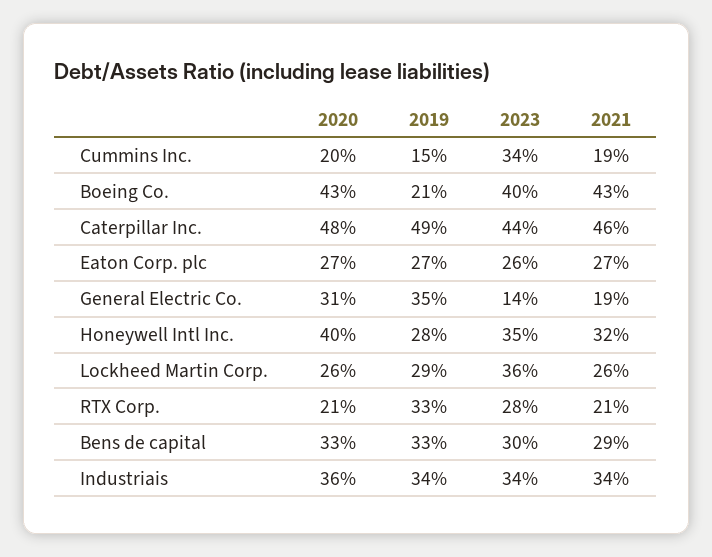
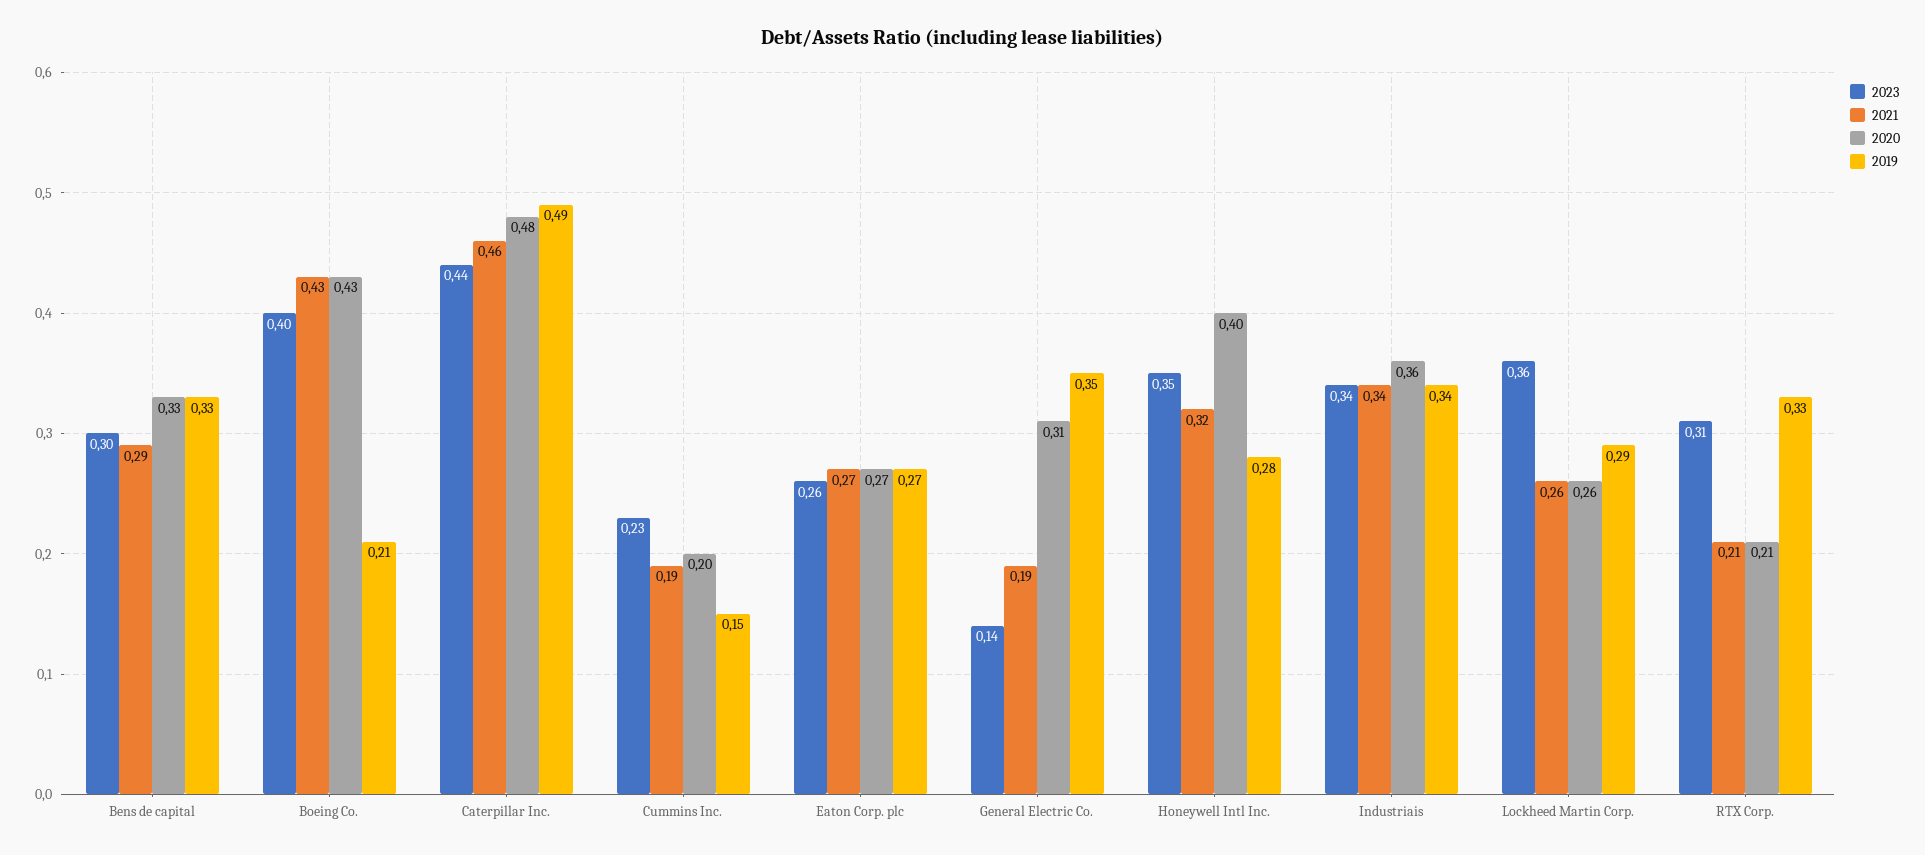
  {
    "2020": {
      "Cummins Inc.": 0.2,
      "Boeing Co.": 0.43,
      "Caterpillar Inc.": 0.48,
      "Eaton Corp. plc": 0.27,
      "General Electric Co.": 0.31,
      "Honeywell Intl Inc.": 0.4,
      "Lockheed Martin Corp.": 0.26,
      "RTX Corp.": 0.21,
      "Bens de capital": 0.33,
      "Industriais": 0.36
    },
    "2019": {
      "Cummins Inc.": 0.15,
      "Boeing Co.": 0.21,
      "Caterpillar Inc.": 0.49,
      "Eaton Corp. plc": 0.27,
      "General Electric Co.": 0.35,
      "Honeywell Intl Inc.": 0.28,
      "Lockheed Martin Corp.": 0.29,
      "RTX Corp.": 0.33,
      "Bens de capital": 0.33,
      "Industriais": 0.34
    },
    "2023": {
-     "Cummins Inc.": 0.34,
+     "Cummins Inc.": 0.23,
      "Boeing Co.": 0.4,
      "Caterpillar Inc.": 0.44,
      "Eaton Corp. plc": 0.26,
      "General Electric Co.": 0.14,
      "Honeywell Intl Inc.": 0.35,
      "Lockheed Martin Corp.": 0.36,
-     "RTX Corp.": 0.28,
+     "RTX Corp.": 0.31,
      "Bens de capital": 0.3,
      "Industriais": 0.34
    },
    "2021": {
      "Cummins Inc.": 0.19,
      "Boeing Co.": 0.43,
      "Caterpillar Inc.": 0.46,
      "Eaton Corp. plc": 0.27,
      "General Electric Co.": 0.19,
      "Honeywell Intl Inc.": 0.32,
      "Lockheed Martin Corp.": 0.26,
      "RTX Corp.": 0.21,
      "Bens de capital": 0.29,
      "Industriais": 0.34
    }
  }

